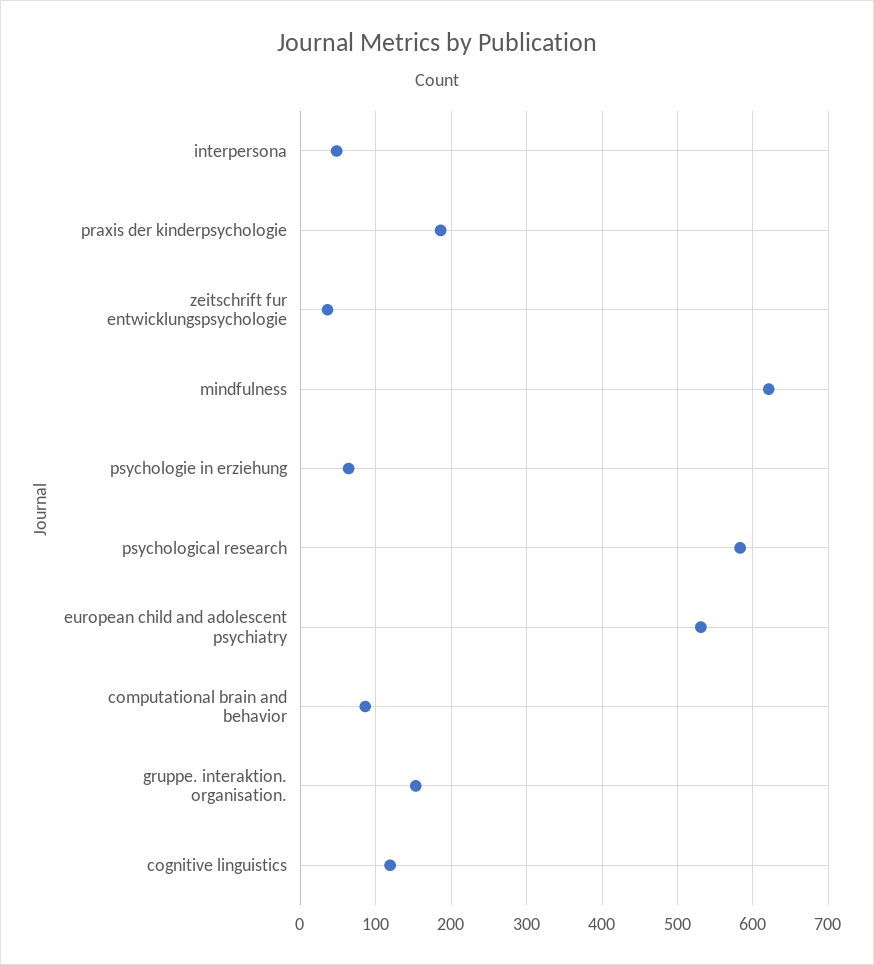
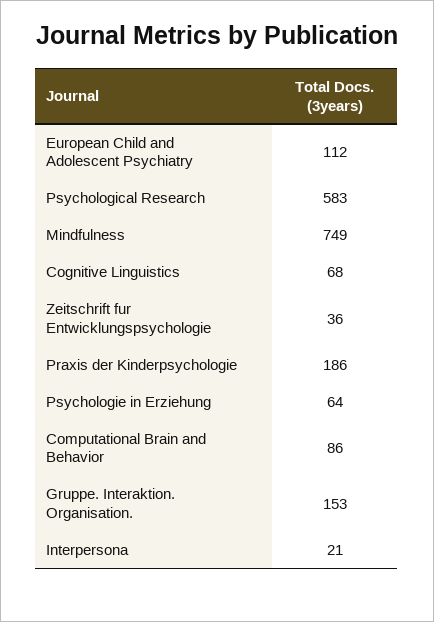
  {
-   "interpersona": 50,
+   "interpersona": 21,
    "praxis der kinderpsychologie": 186,
    "zeitschrift fur entwicklungspsychologie": 36,
-   "mindfulness": 620,
+   "mindfulness": 749,
    "psychologie in erziehung": 64,
    "psychological research": 583,
-   "european child and adolescent psychiatry": 530,
+   "european child and adolescent psychiatry": 112,
    "computational brain and behavior": 86,
    "gruppe. interaktion. organisation.": 153,
-   "cognitive linguistics": 120
+   "cognitive linguistics": 68
  }

